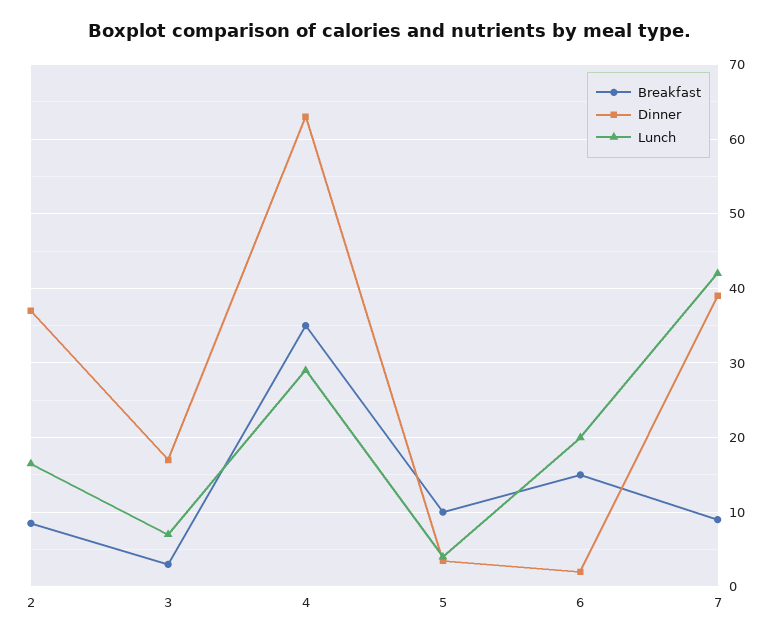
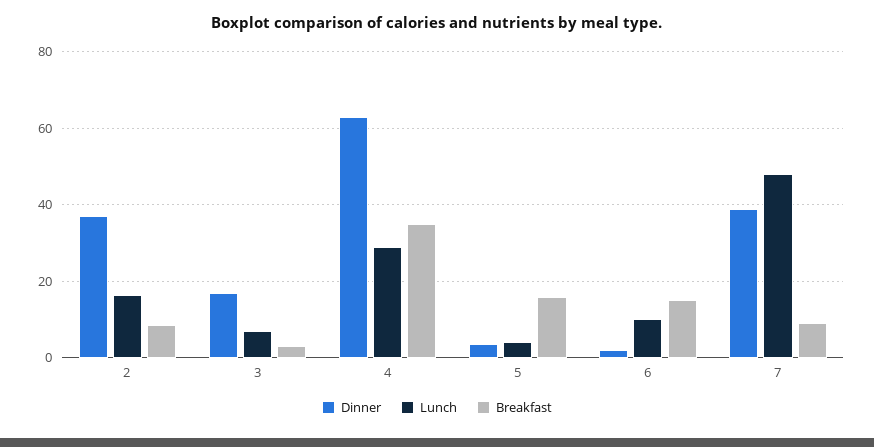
  {
    "Breakfast": {
      "2": 9,
      "3": 3,
      "4": 35,
-     "5": 10,
+     "5": 16,
      "6": 15,
      "7": 9
    },
    "Dinner": {
      "2": 37,
      "3": 17,
      "4": 63,
      "5": 4,
      "6": 2,
      "7": 39
    },
    "Lunch": {
      "2": 17,
      "3": 7,
      "4": 29,
      "5": 4,
-     "6": 20,
+     "6": 10,
-     "7": 42
+     "7": 48
    }
  }

